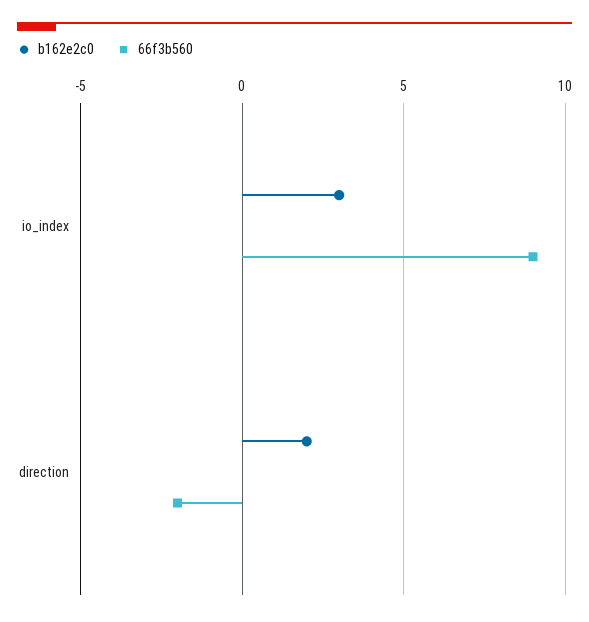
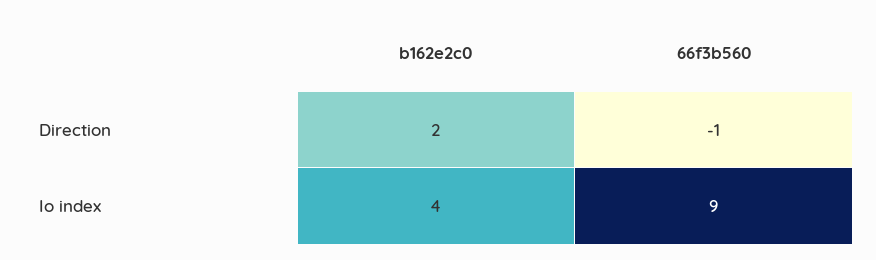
  {
    "b162e2c0": {
-     "io_index": 3,
+     "io_index": 4,
      "direction": 2
    },
    "66f3b560": {
      "io_index": 9,
-     "direction": -2
+     "direction": -1
    }
  }

